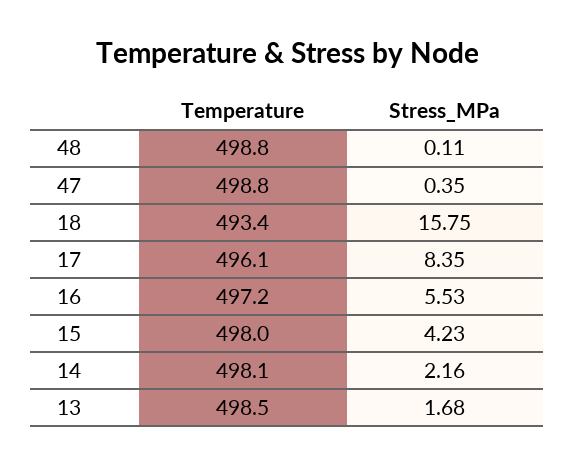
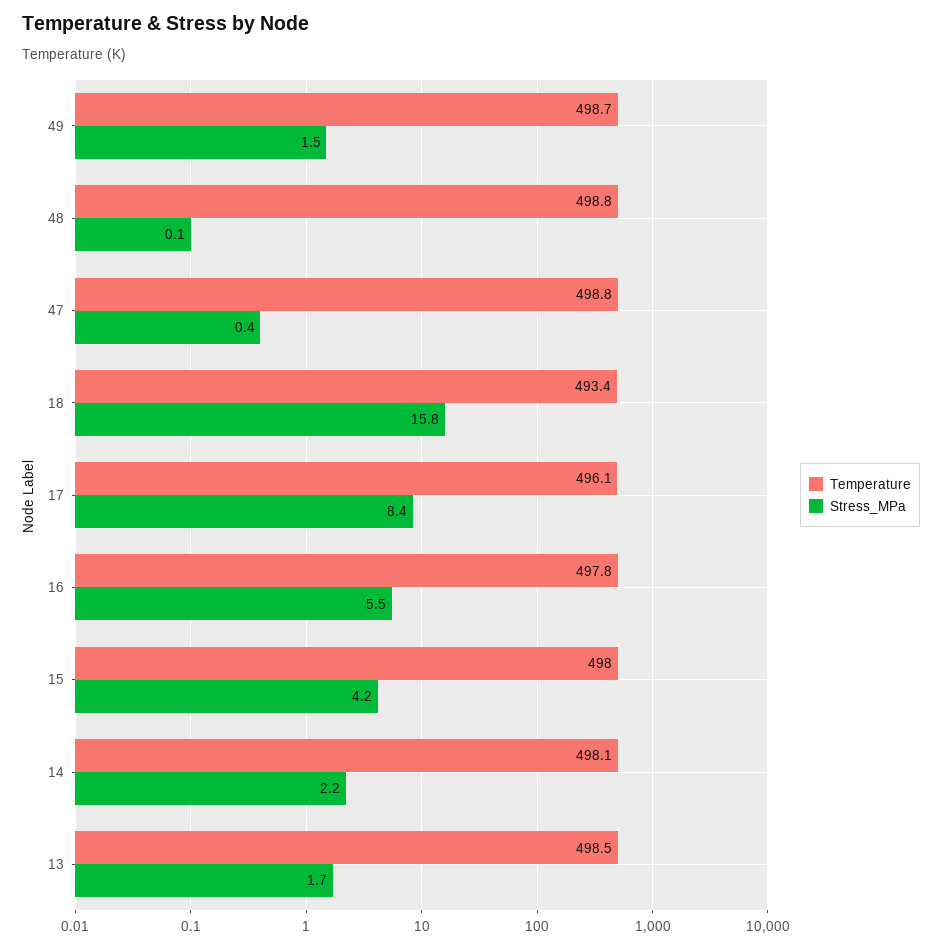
  {
    "Temperature": {
      "48": 498.8,
      "47": 498.8,
      "18": 493.4,
      "17": 496.1,
-     "16": 497.2,
+     "16": 497.8,
      "15": 498,
      "14": 498.1,
-     "13": 498.5
+     "13": 498.5,
+     "49": 498.7
    },
    "Stress_MPa": {
      "48": 0.11,
      "47": 0.35,
      "18": 15.75,
      "17": 8.35,
      "16": 5.53,
      "15": 4.23,
      "14": 2.16,
-     "13": 1.68
+     "13": 1.68,
+     "49": 1.5
    }
  }

